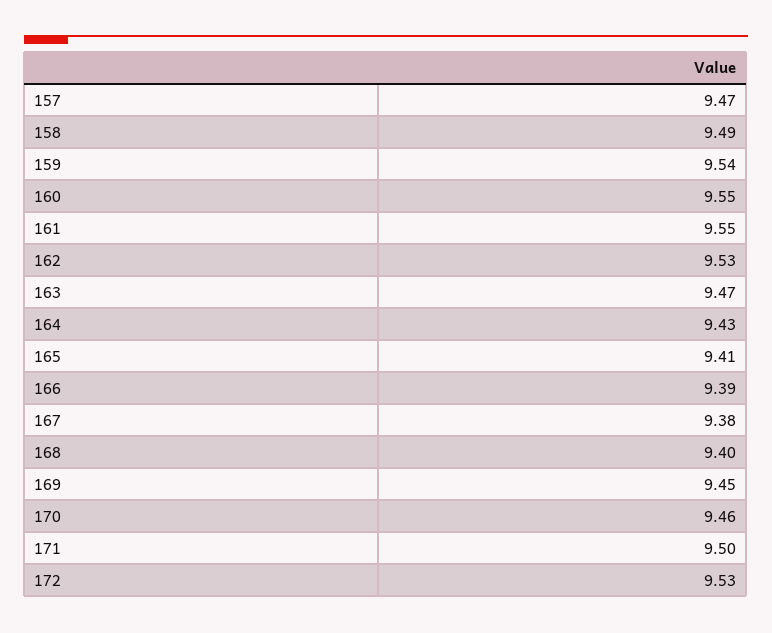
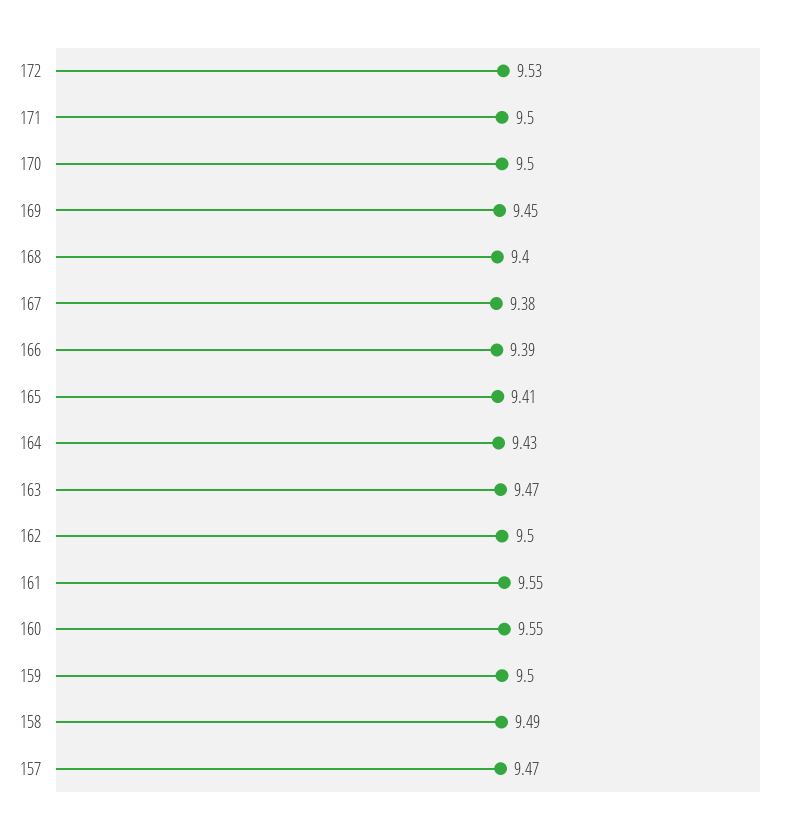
  {
    "157": 9.47,
    "158": 9.49,
-   "159": 9.54,
+   "159": 9.5,
    "160": 9.55,
    "161": 9.55,
-   "162": 9.53,
+   "162": 9.5,
    "163": 9.47,
    "164": 9.43,
    "165": 9.41,
    "166": 9.39,
    "167": 9.38,
    "168": 9.4,
    "169": 9.45,
-   "170": 9.46,
+   "170": 9.5,
    "171": 9.5,
    "172": 9.53
  }

